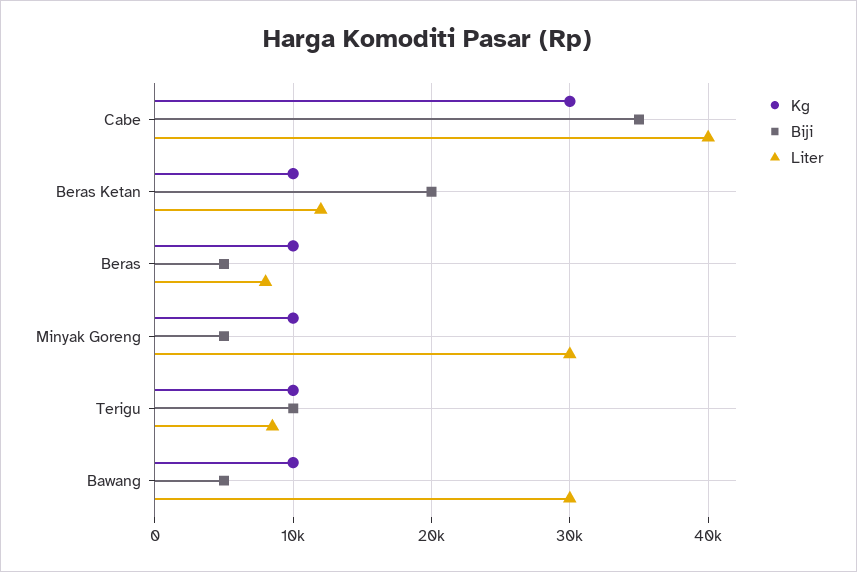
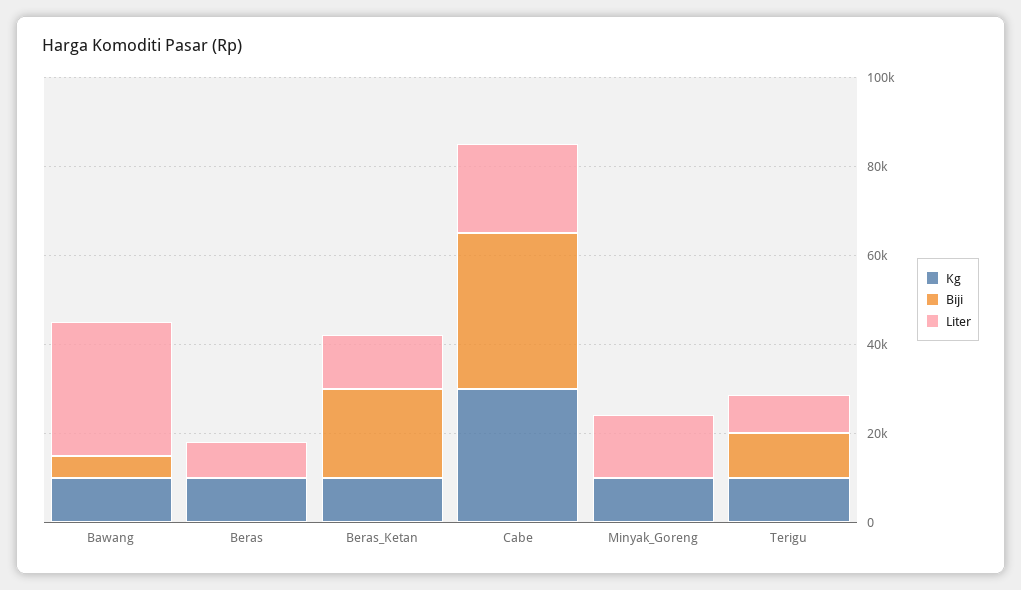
  {
    "Kg": {
      "Cabe": 30000,
      "Beras Ketan": 10000,
      "Beras": 10000,
      "Minyak Goreng": 10000,
      "Terigu": 10000,
      "Bawang": 10000
    },
    "Biji": {
      "Cabe": 35000,
      "Beras Ketan": 20000,
-     "Beras": 5000,
+     "Beras": 0,
-     "Minyak Goreng": 5000,
+     "Minyak Goreng": 0,
      "Terigu": 10000,
      "Bawang": 5000
    },
    "Liter": {
-     "Cabe": 40000,
+     "Cabe": 20000,
      "Beras Ketan": 12000,
      "Beras": 8000,
-     "Minyak Goreng": 30000,
+     "Minyak Goreng": 15000,
      "Terigu": 9000,
      "Bawang": 30000
    }
  }

